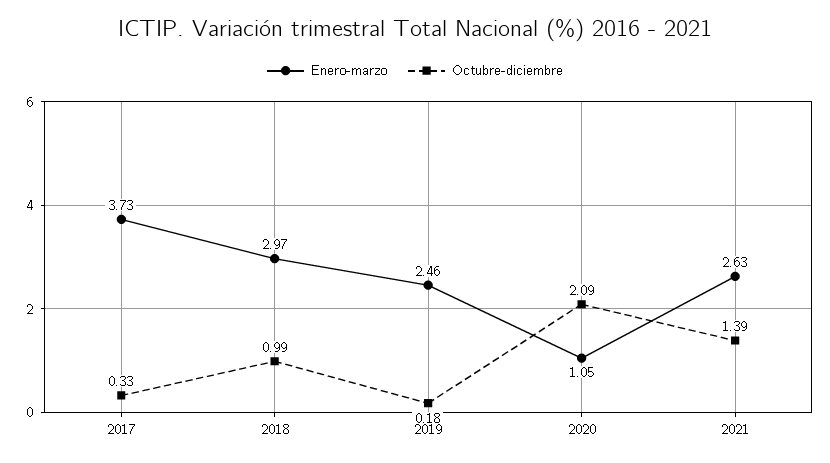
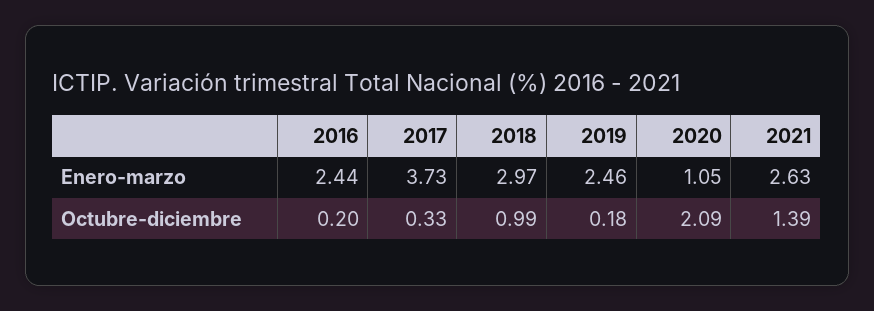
  {
    "Enero-marzo": {
      "2017": 3.73,
      "2018": 2.97,
      "2019": 2.46,
      "2020": 1.05,
-     "2021": 2.63
+     "2021": 2.63,
+     "2016": 2.44
    },
    "Octubre-diciembre": {
      "2017": 0.33,
      "2018": 0.99,
      "2019": 0.18,
      "2020": 2.09,
-     "2021": 1.39
+     "2021": 1.39,
+     "2016": 0.2
    }
  }

